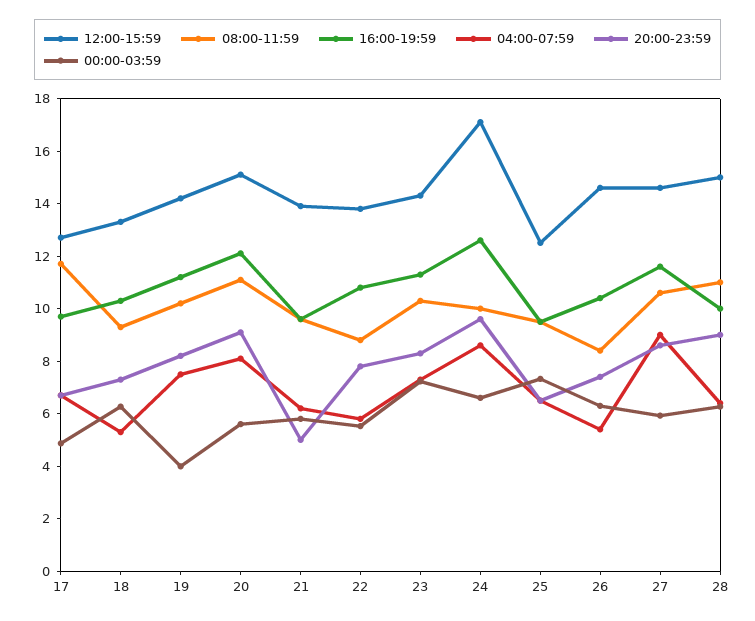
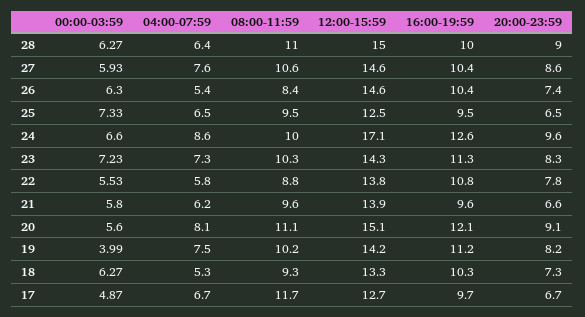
  {
    "12:00-15:59": {
      "17": 12.7,
      "18": 13.3,
      "19": 14.2,
      "20": 15.1,
      "21": 13.9,
      "22": 13.8,
      "23": 14.3,
      "24": 17.1,
      "25": 12.5,
      "26": 14.6,
      "27": 14.6,
      "28": 15
    },
    "08:00-11:59": {
      "17": 11.7,
      "18": 9.3,
      "19": 10.2,
      "20": 11.1,
      "21": 9.6,
      "22": 8.8,
      "23": 10.3,
      "24": 10,
      "25": 9.5,
      "26": 8.4,
      "27": 10.6,
      "28": 11
    },
    "16:00-19:59": {
      "17": 9.7,
      "18": 10.3,
      "19": 11.2,
      "20": 12.1,
      "21": 9.6,
      "22": 10.8,
      "23": 11.3,
      "24": 12.6,
      "25": 9.5,
      "26": 10.4,
-     "27": 11.5,
+     "27": 10.4,
      "28": 10
    },
    "04:00-07:59": {
      "17": 6.7,
      "18": 5.3,
      "19": 7.5,
      "20": 8.1,
      "21": 6.2,
      "22": 5.8,
      "23": 7.3,
      "24": 8.6,
      "25": 6.5,
      "26": 5.4,
-     "27": 9,
+     "27": 7.6,
      "28": 6.4
    },
    "20:00-23:59": {
      "17": 6.7,
      "18": 7.3,
      "19": 8.2,
      "20": 9.1,
-     "21": 5,
+     "21": 6.6,
      "22": 7.8,
      "23": 8.3,
      "24": 9.6,
      "25": 6.5,
      "26": 7.4,
      "27": 8.6,
      "28": 9
    },
    "00:00-03:59": {
      "17": 4.87,
      "18": 6.27,
      "19": 3.99,
      "20": 5.6,
      "21": 5.8,
      "22": 5.53,
      "23": 7.23,
      "24": 6.6,
      "25": 7.33,
      "26": 6.3,
      "27": 5.93,
      "28": 6.27
    }
  }

